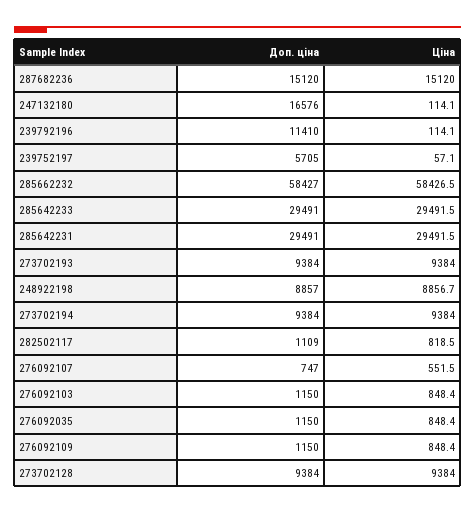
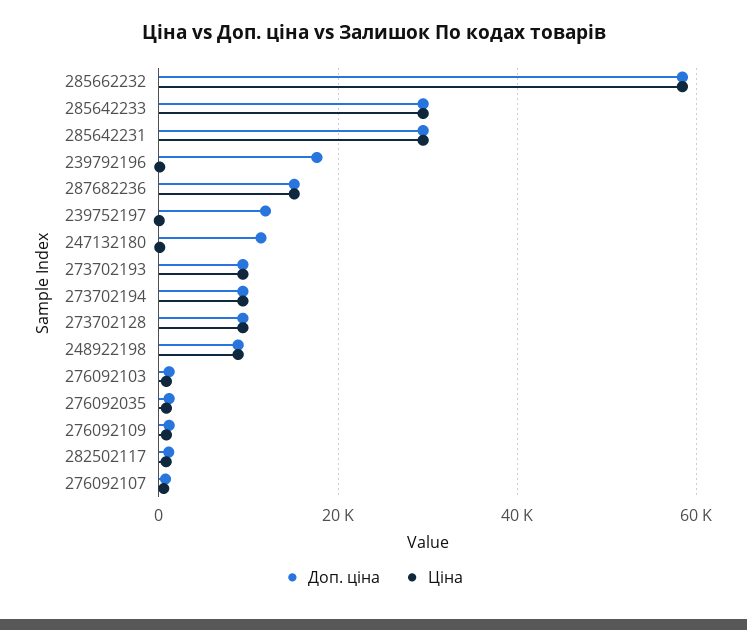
  {
    "Доп. ціна": {
      "287682236": 15120,
-     "247132180": 16576,
+     "247132180": 12000,
-     "239792196": 11410,
+     "239792196": 18000,
-     "239752197": 5705,
+     "239752197": 12000,
      "285662232": 58427,
      "285642233": 29491,
      "285642231": 29491,
      "273702193": 9384,
      "248922198": 8857,
      "273702194": 9384,
      "282502117": 1109,
      "276092107": 747,
      "276092103": 1150,
      "276092035": 1150,
      "276092109": 1150,
      "273702128": 9384
    },
    "Ціна": {
      "287682236": 15120,
      "247132180": 114.1,
      "239792196": 114.1,
      "239752197": 57.1,
      "285662232": 58426.5,
      "285642233": 29491.5,
      "285642231": 29491.5,
      "273702193": 9384,
      "248922198": 8856.7,
      "273702194": 9384,
      "282502117": 818.5,
      "276092107": 551.5,
      "276092103": 848.4,
      "276092035": 848.4,
      "276092109": 848.4,
      "273702128": 9384
    }
  }

